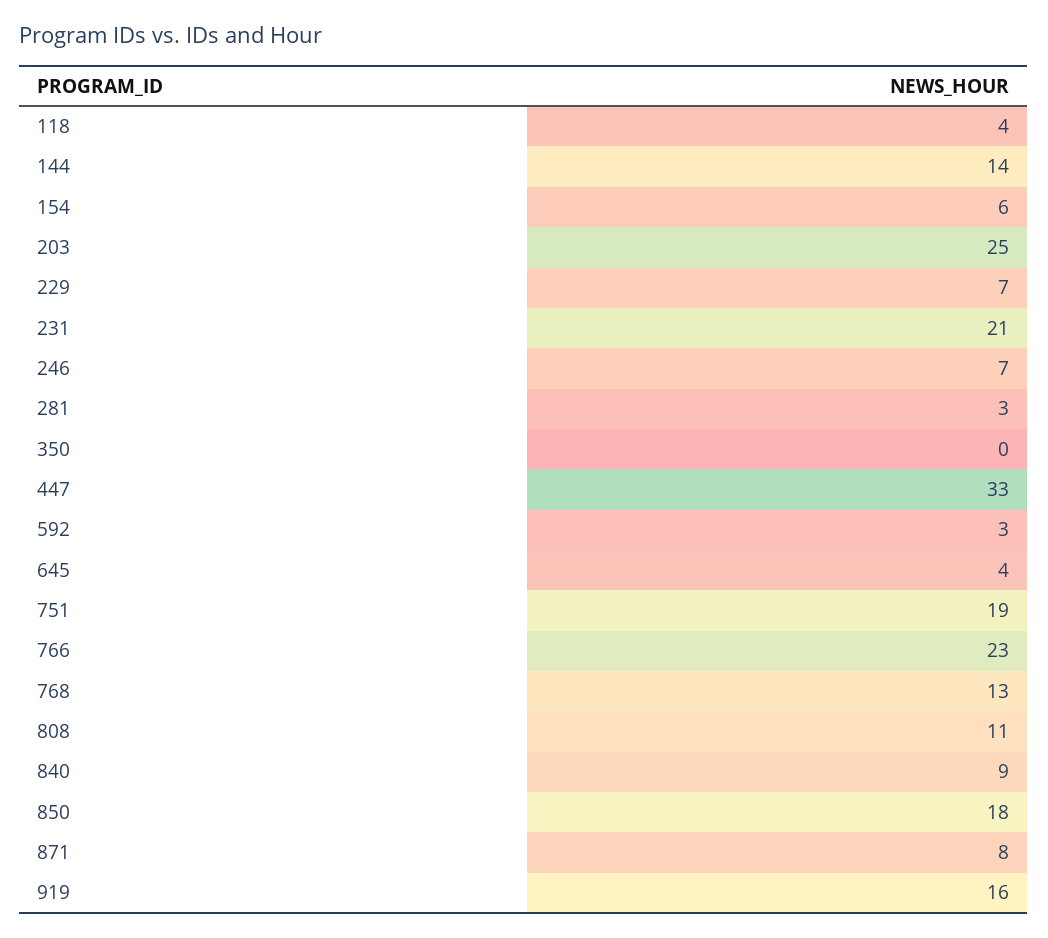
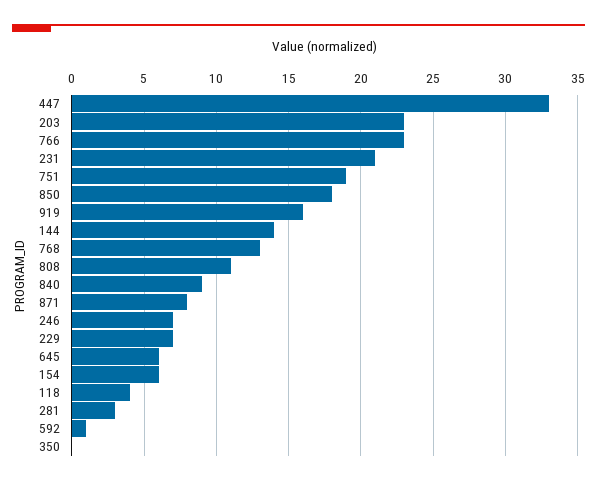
  {
    "118": 4,
    "144": 14,
    "154": 6,
-   "203": 25,
+   "203": 23,
    "229": 7,
    "231": 21,
    "246": 7,
    "281": 3,
    "350": 0,
    "447": 33,
-   "592": 3,
+   "592": 1,
-   "645": 4,
+   "645": 6,
    "751": 19,
    "766": 23,
    "768": 13,
    "808": 11,
    "840": 9,
    "850": 18,
    "871": 8,
    "919": 16
  }

